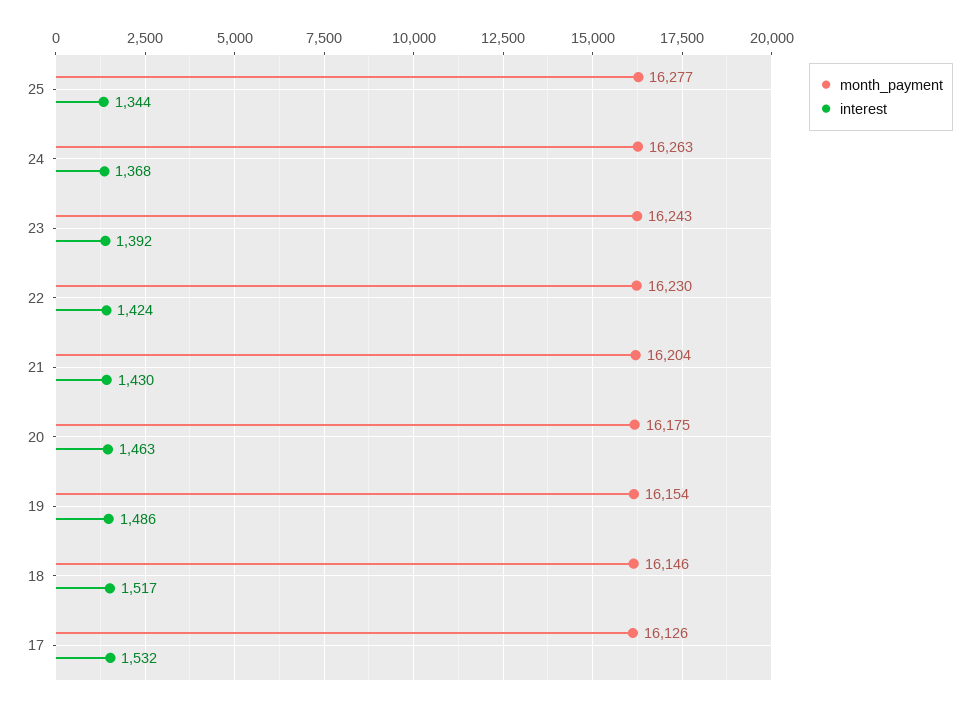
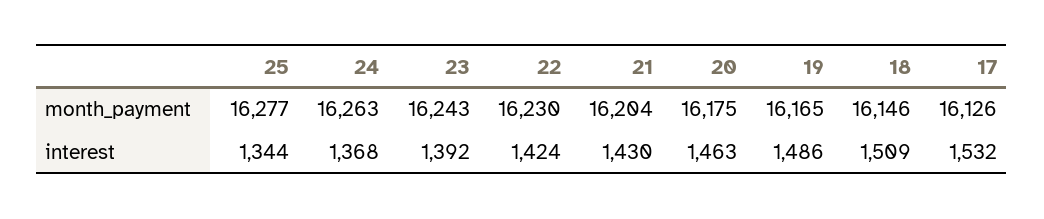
  {
    "month_payment": {
      "25": 16277,
      "24": 16263,
      "23": 16243,
      "22": 16230,
      "21": 16204,
      "20": 16175,
-     "19": 16154,
+     "19": 16165,
      "18": 16146,
      "17": 16126
    },
    "interest": {
      "25": 1344,
      "24": 1368,
      "23": 1392,
      "22": 1424,
      "21": 1430,
      "20": 1463,
      "19": 1486,
-     "18": 1517,
+     "18": 1509,
      "17": 1532
    }
  }

